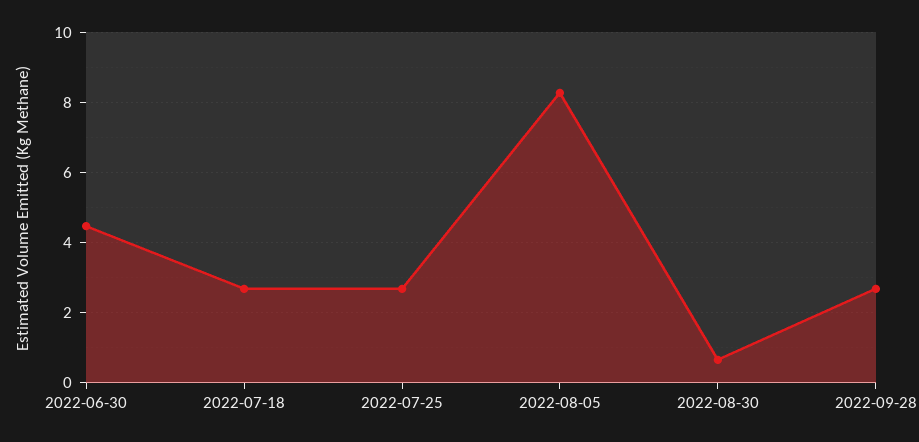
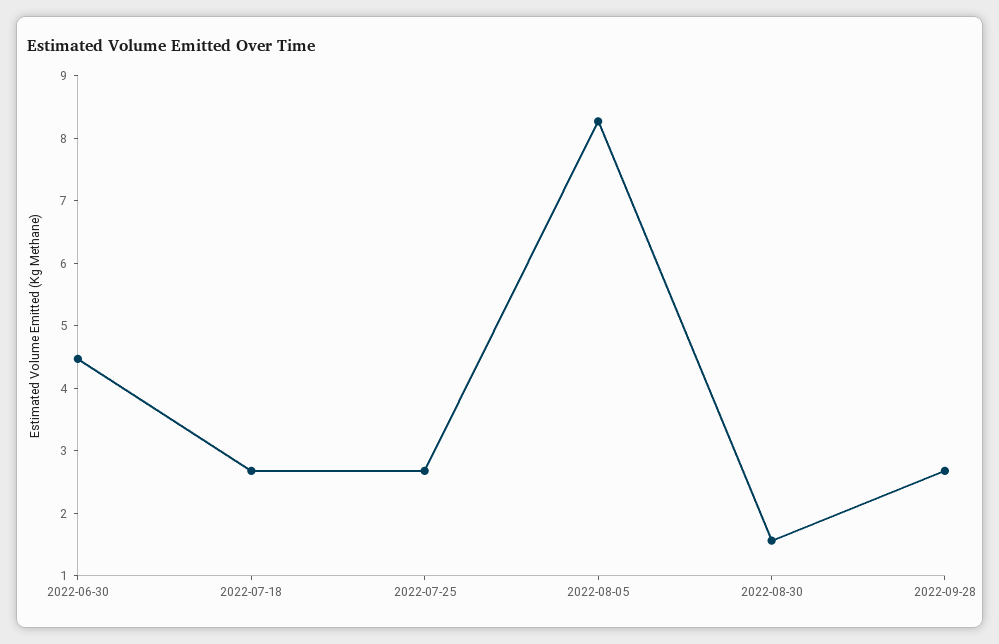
  {
    "2022-06-30": 4.4,
    "2022-07-18": 2.6,
    "2022-07-25": 2.6,
    "2022-08-05": 8.2,
-   "2022-08-30": 0.6,
+   "2022-08-30": 1.6,
    "2022-09-28": 2.6
  }

